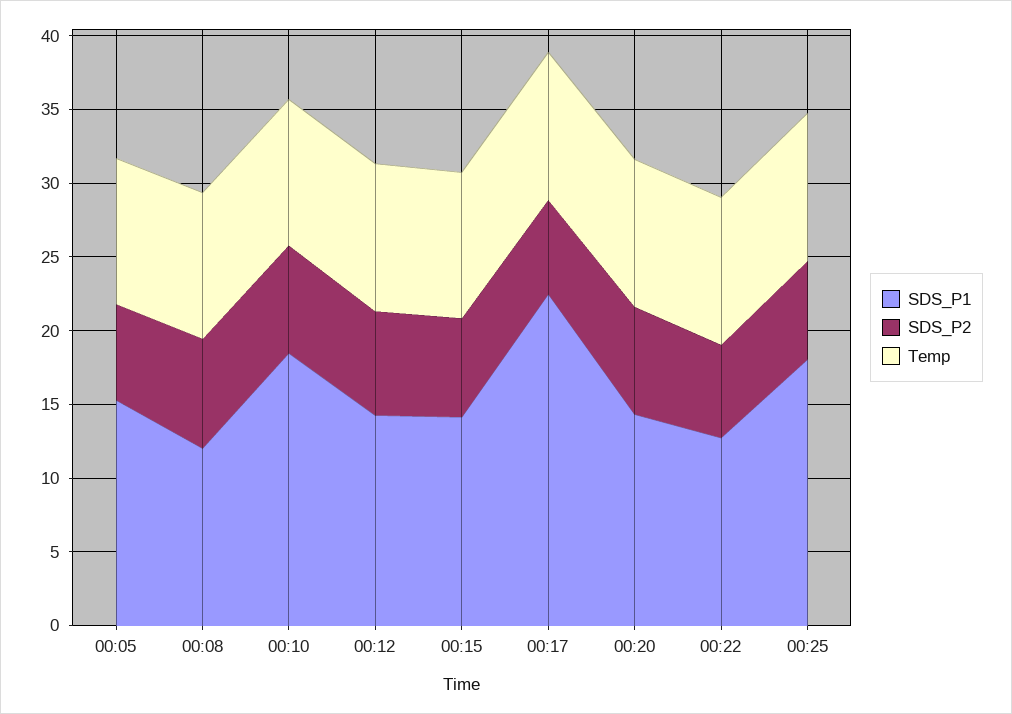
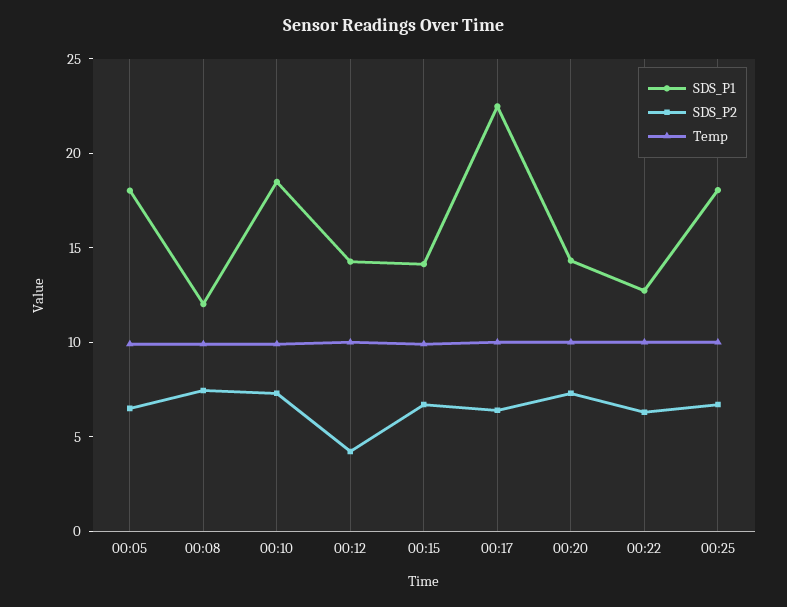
  {
    "SDS_P1": {
-     "00:05": 15,
+     "00:05": 18,
      "00:08": 12,
      "00:10": 18,
      "00:12": 14,
      "00:15": 14,
      "00:17": 22,
      "00:20": 14,
      "00:22": 13,
      "00:25": 18
    },
    "SDS_P2": {
      "00:05": 7,
      "00:08": 7,
      "00:10": 7,
-     "00:12": 7,
+     "00:12": 4,
      "00:15": 7,
      "00:17": 6,
      "00:20": 7,
      "00:22": 6,
      "00:25": 7
    },
    "Temp": {
      "00:05": 10,
      "00:08": 10,
      "00:10": 10,
      "00:12": 10,
      "00:15": 10,
      "00:17": 10,
      "00:20": 10,
      "00:22": 10,
      "00:25": 10
    }
  }

